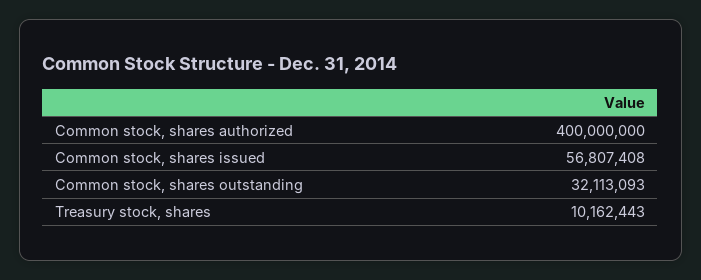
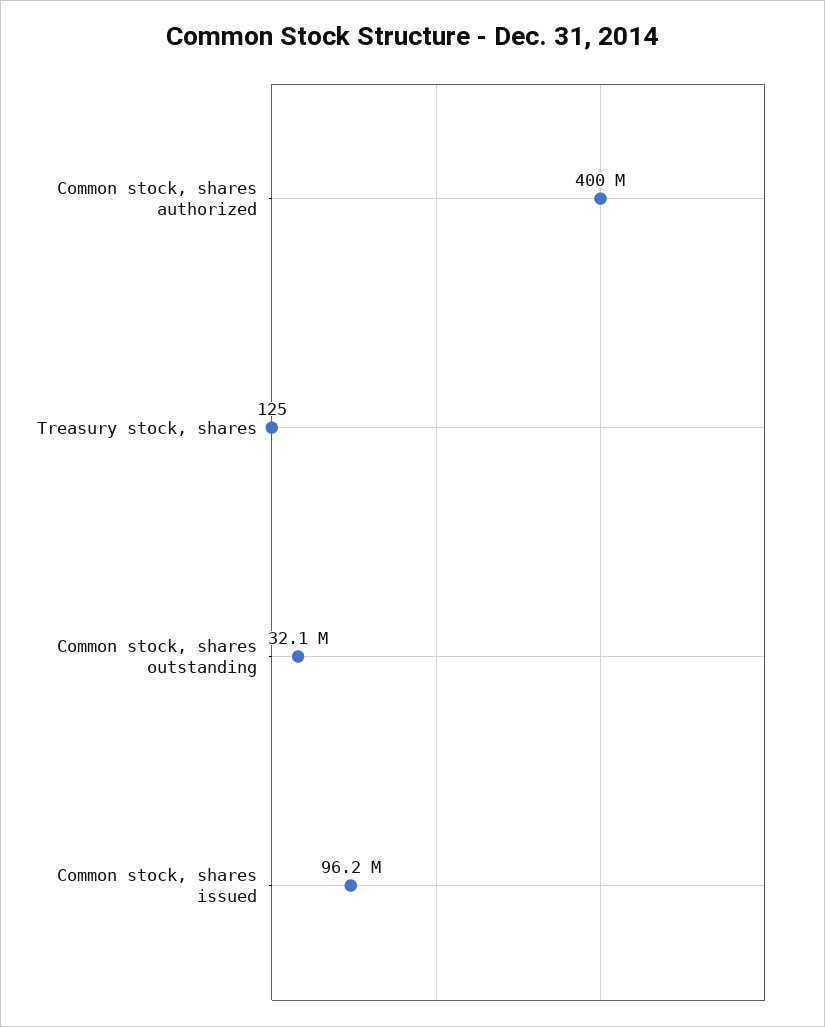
  {
    "Common stock, shares authorized": 400000000,
-   "Common stock, shares issued": 56807408,
+   "Common stock, shares issued": 96200000,
    "Common stock, shares outstanding": 32113093,
-   "Treasury stock, shares": 10162443
+   "Treasury stock, shares": 125
  }

